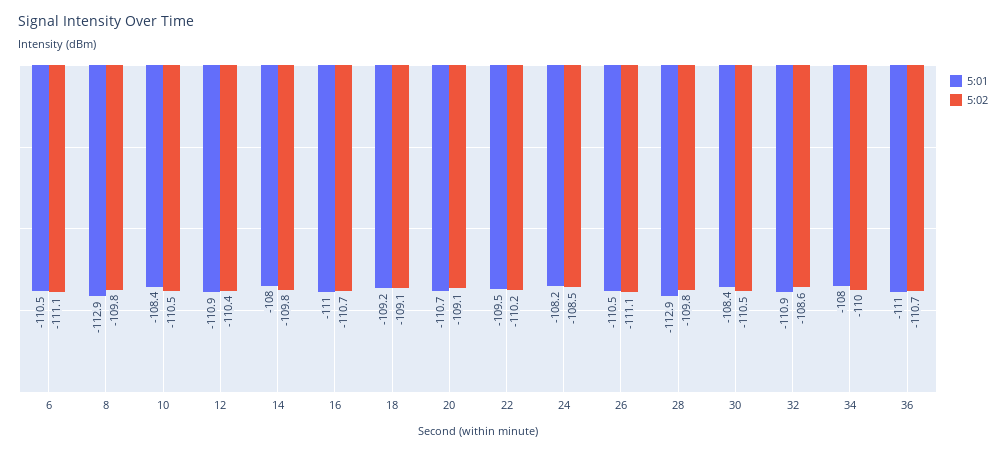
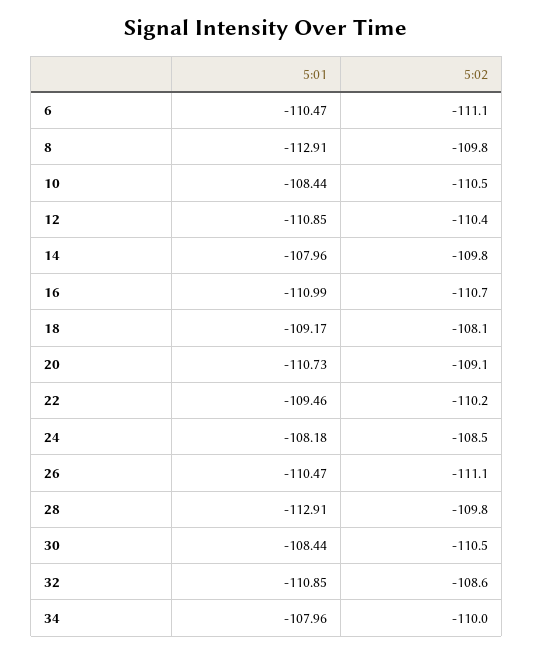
  {
    "5:01": {
      "6": -110.47,
      "8": -112.91,
      "10": -108.44,
      "12": -110.85,
      "14": -107.96,
      "16": -110.99,
      "18": -109.17,
      "20": -110.73,
      "22": -109.46,
      "24": -108.18,
      "26": -110.47,
      "28": -112.91,
      "30": -108.44,
      "32": -110.85,
-     "34": -107.96,
+     "34": -107.96
-     "36": -111
    },
    "5:02": {
      "6": -111.1,
      "8": -109.8,
      "10": -110.5,
      "12": -110.4,
      "14": -109.8,
      "16": -110.7,
-     "18": -109.1,
+     "18": -108.1,
      "20": -109.1,
      "22": -110.2,
      "24": -108.5,
      "26": -111.1,
      "28": -109.8,
      "30": -110.5,
      "32": -108.6,
-     "34": -110,
+     "34": -110
-     "36": -110.7
    }
  }

